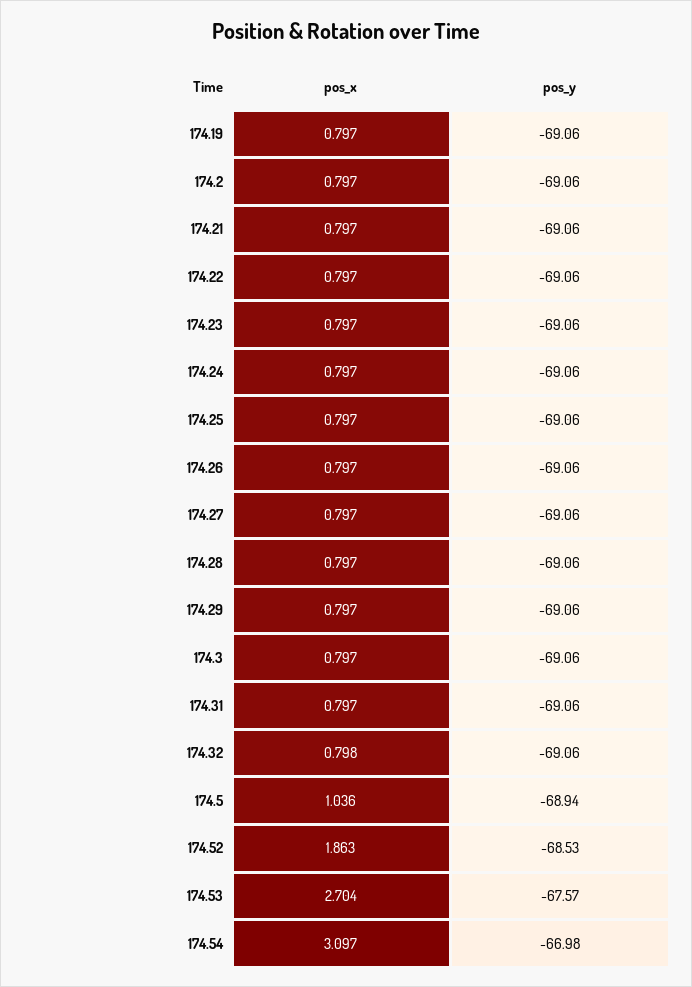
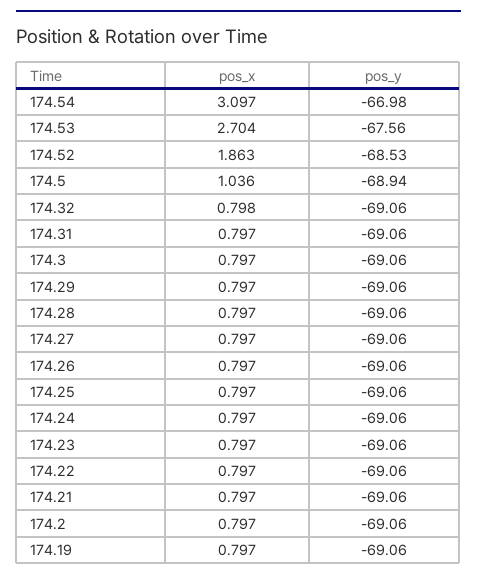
  {
    "pos_x": {
      "174.19": 0.797,
      "174.2": 0.797,
      "174.21": 0.797,
      "174.22": 0.797,
      "174.23": 0.797,
      "174.24": 0.797,
      "174.25": 0.797,
      "174.26": 0.797,
      "174.27": 0.797,
      "174.28": 0.797,
      "174.29": 0.797,
      "174.3": 0.797,
      "174.31": 0.797,
      "174.32": 0.798,
      "174.5": 1.036,
      "174.52": 1.863,
      "174.53": 2.704,
      "174.54": 3.097
    },
    "pos_y": {
      "174.19": -69.06,
      "174.2": -69.06,
      "174.21": -69.06,
      "174.22": -69.06,
      "174.23": -69.06,
      "174.24": -69.06,
      "174.25": -69.06,
      "174.26": -69.06,
      "174.27": -69.06,
      "174.28": -69.06,
      "174.29": -69.06,
      "174.3": -69.06,
      "174.31": -69.06,
      "174.32": -69.06,
      "174.5": -68.94,
      "174.52": -68.53,
-     "174.53": -67.57,
+     "174.53": -67.56,
      "174.54": -66.98
    }
  }

